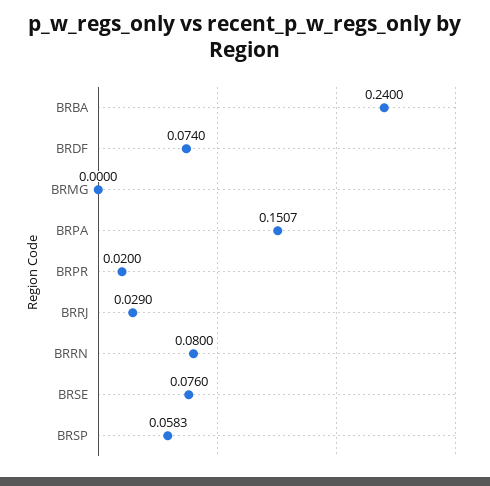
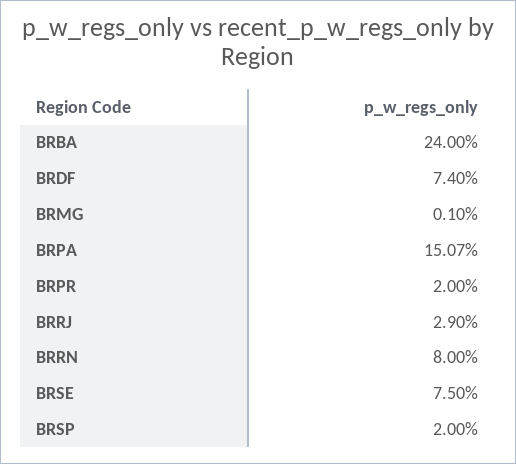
  {
    "BRBA": 0.24,
    "BRDF": 0.074,
-   "BRMG": 0,
+   "BRMG": 0.001,
    "BRPA": 0.1507,
    "BRPR": 0.02,
    "BRRJ": 0.029,
    "BRRN": 0.08,
-   "BRSE": 0.076,
+   "BRSE": 0.075,
-   "BRSP": 0.0583
+   "BRSP": 0.02
  }

